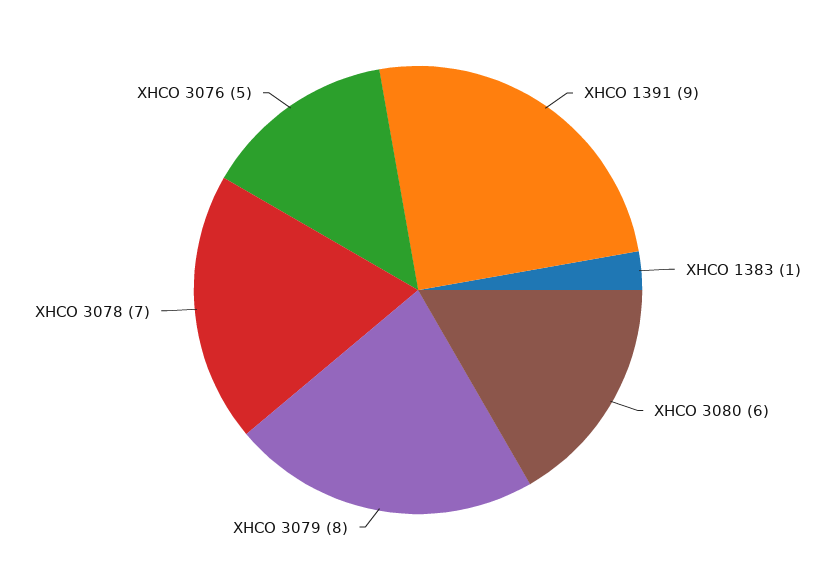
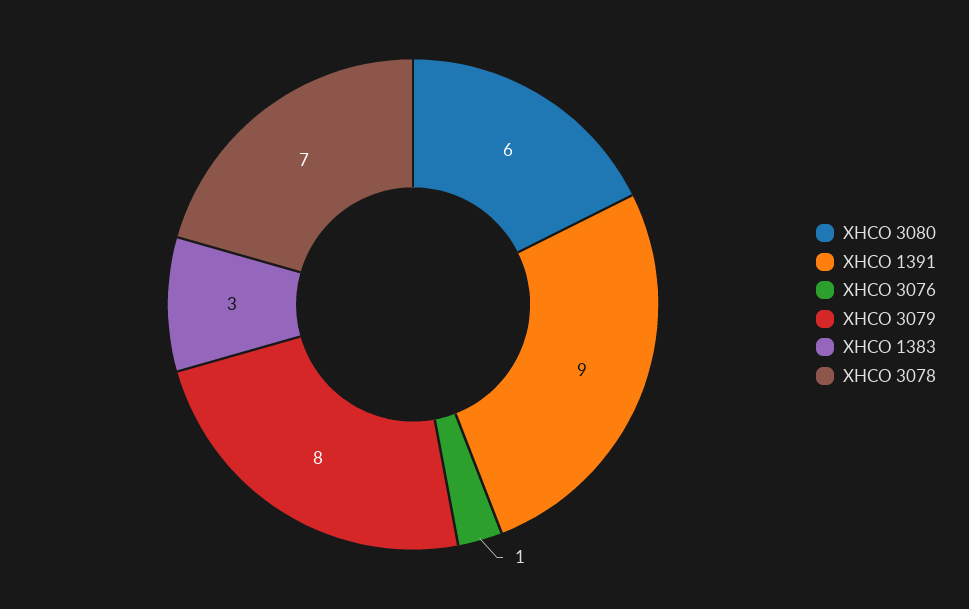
  {
    "XHCO 1391": 9,
-   "XHCO 1383": 1,
+   "XHCO 1383": 3,
    "XHCO 3080": 6,
    "XHCO 3079": 8,
    "XHCO 3078": 7,
-   "XHCO 3076": 5
+   "XHCO 3076": 1
  }

